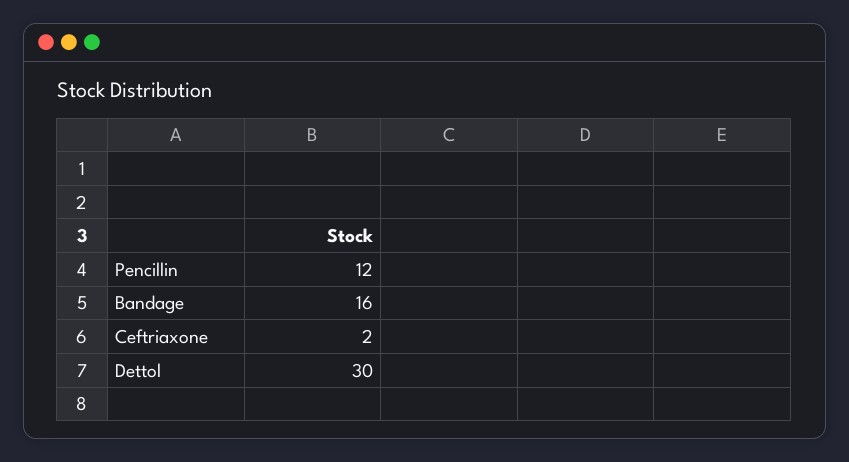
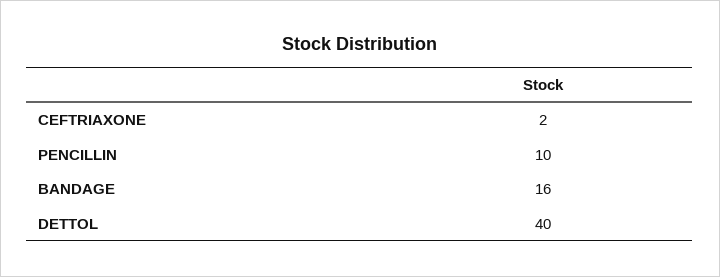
  {
-   "Pencillin": 12,
+   "Pencillin": 10,
    "Bandage": 16,
    "Ceftriaxone": 2,
-   "Dettol": 30
+   "Dettol": 40
  }

